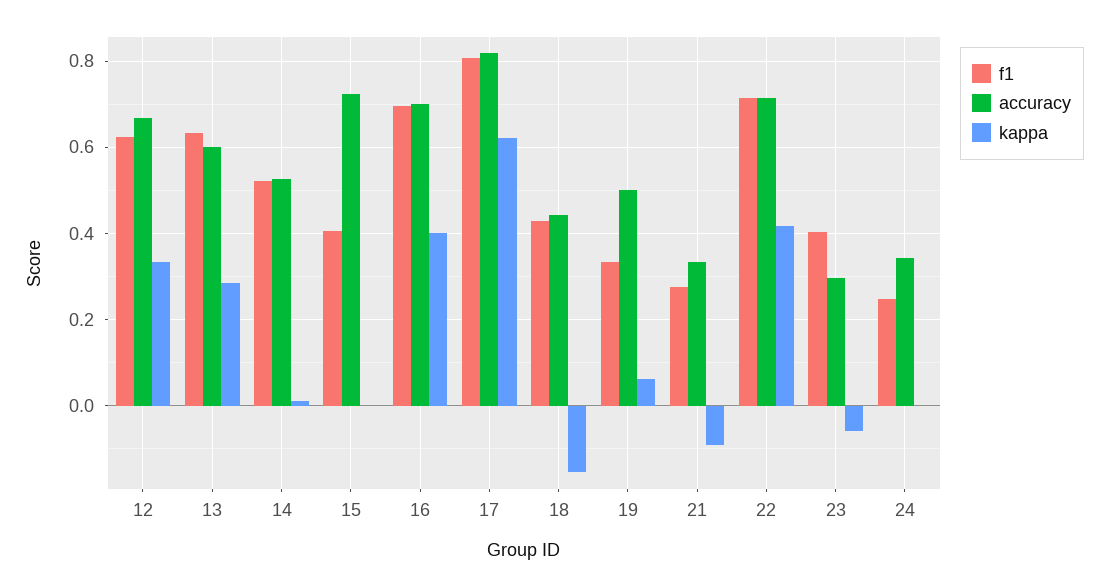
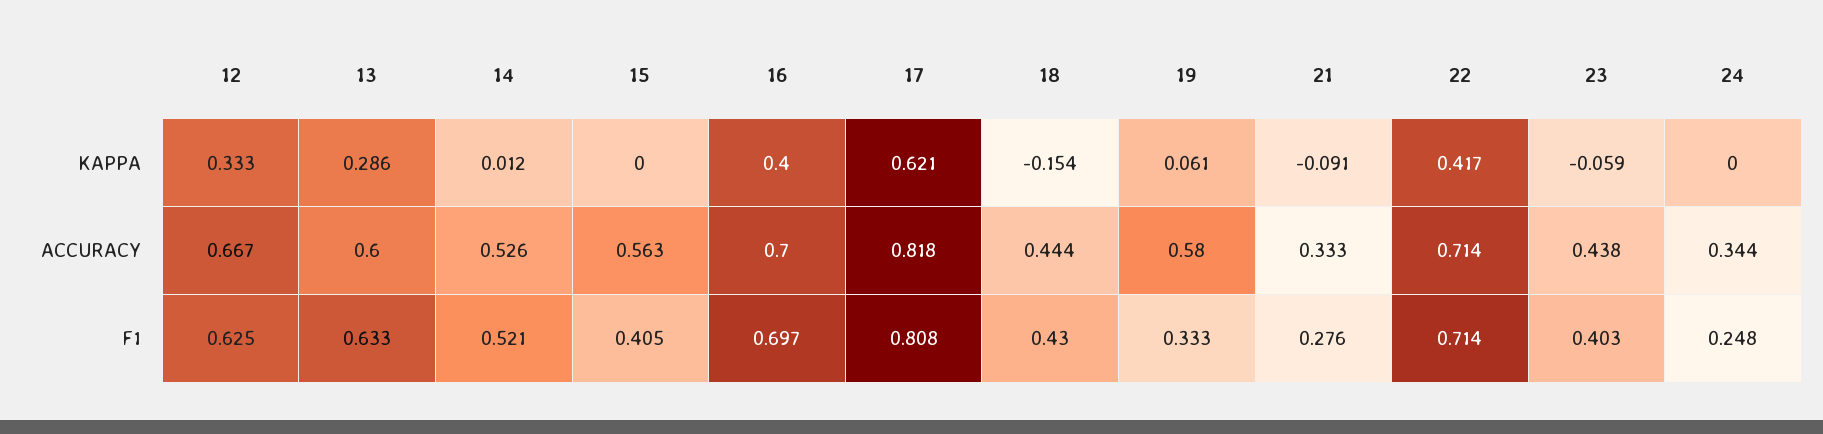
  {
    "f1": {
      "12": 0.625,
      "13": 0.633,
      "14": 0.521,
      "15": 0.405,
      "16": 0.697,
      "17": 0.808,
      "18": 0.43,
      "19": 0.333,
      "21": 0.276,
      "22": 0.714,
      "23": 0.403,
      "24": 0.248
    },
    "accuracy": {
      "12": 0.667,
      "13": 0.6,
      "14": 0.526,
-     "15": 0.72,
+     "15": 0.563,
      "16": 0.7,
      "17": 0.818,
      "18": 0.444,
-     "19": 0.5,
+     "19": 0.58,
      "21": 0.333,
      "22": 0.714,
-     "23": 0.3,
+     "23": 0.438,
      "24": 0.344
    },
    "kappa": {
      "12": 0.333,
      "13": 0.286,
      "14": 0.012,
      "15": 0,
      "16": 0.4,
      "17": 0.621,
      "18": -0.154,
      "19": 0.061,
      "21": -0.091,
      "22": 0.417,
      "23": -0.059,
      "24": 0
    }
  }

